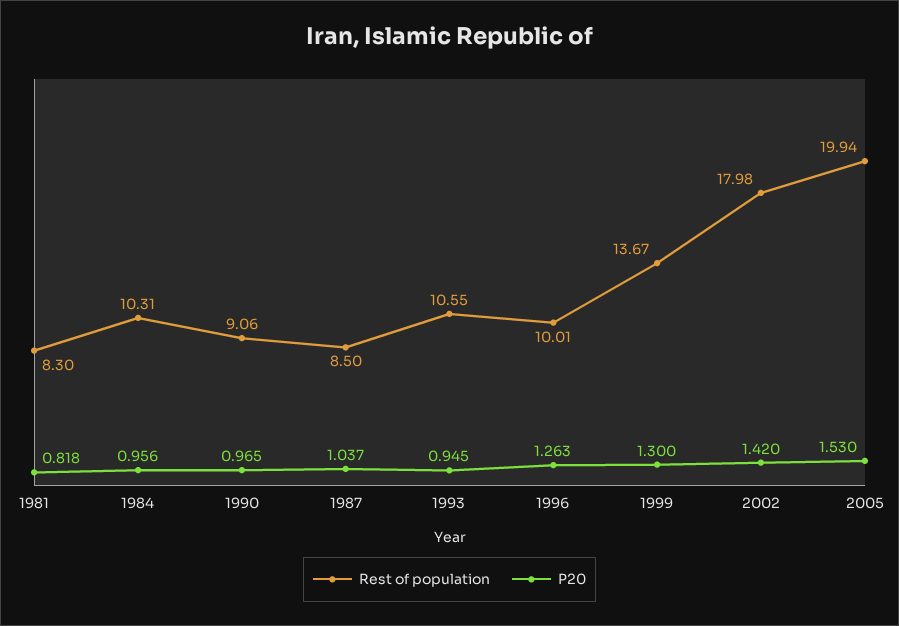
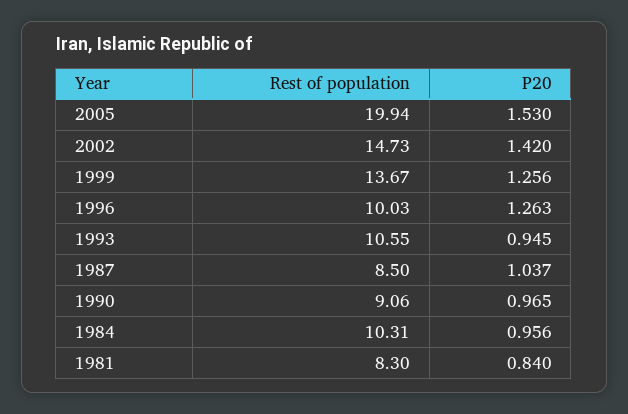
  {
    "Rest of population": {
      "1981": 8.3,
      "1984": 10.31,
      "1990": 9.06,
      "1987": 8.5,
      "1993": 10.55,
-     "1996": 10.01,
+     "1996": 10.03,
      "1999": 13.67,
-     "2002": 17.98,
+     "2002": 14.73,
      "2005": 19.94
    },
    "P20": {
-     "1981": 0.818,
+     "1981": 0.84,
      "1984": 0.956,
      "1990": 0.965,
      "1987": 1.037,
      "1993": 0.945,
      "1996": 1.263,
-     "1999": 1.3,
+     "1999": 1.256,
      "2002": 1.42,
      "2005": 1.53
    }
  }

